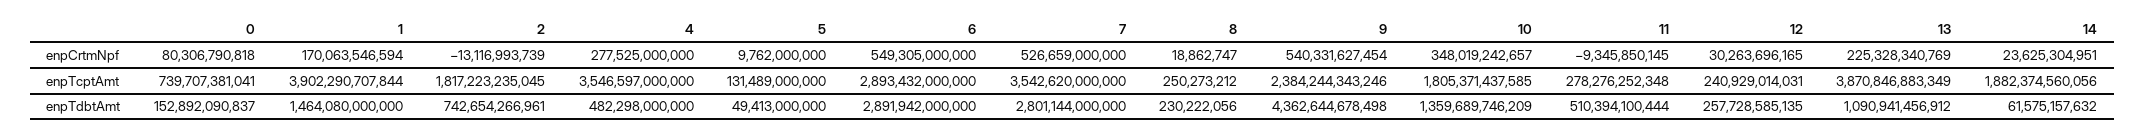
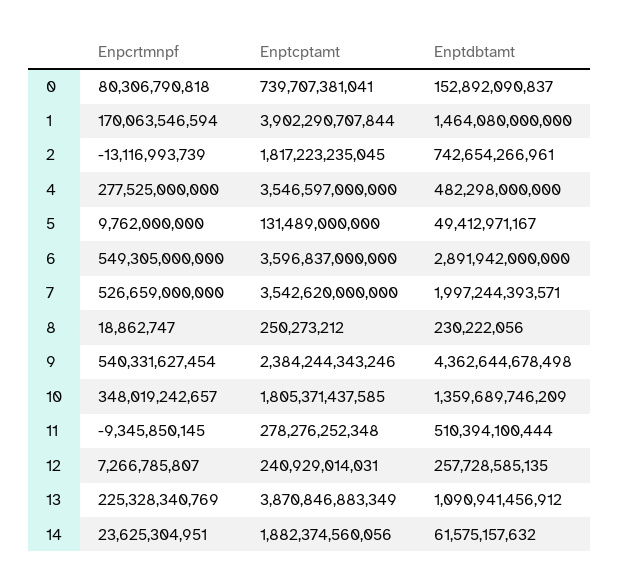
  {
    "0": {
      "enpCrtmNpf": 80306790818,
      "enpTcptAmt": 739707381041,
      "enpTdbtAmt": 152892090837
    },
    "1": {
      "enpCrtmNpf": 170063546594,
      "enpTcptAmt": 3902290707844,
      "enpTdbtAmt": 1464080000000
    },
    "2": {
      "enpCrtmNpf": -13116993739,
      "enpTcptAmt": 1817223235045,
      "enpTdbtAmt": 742654266961
    },
    "4": {
      "enpCrtmNpf": 277525000000,
      "enpTcptAmt": 3546597000000,
      "enpTdbtAmt": 482298000000
    },
    "5": {
      "enpCrtmNpf": 9762000000,
      "enpTcptAmt": 131489000000,
-     "enpTdbtAmt": 49413000000
+     "enpTdbtAmt": 49412971167
    },
    "6": {
      "enpCrtmNpf": 549305000000,
-     "enpTcptAmt": 2893432000000,
+     "enpTcptAmt": 3596837000000,
      "enpTdbtAmt": 2891942000000
    },
    "7": {
      "enpCrtmNpf": 526659000000,
      "enpTcptAmt": 3542620000000,
-     "enpTdbtAmt": 2801144000000
+     "enpTdbtAmt": 1997244393571
    },
    "8": {
      "enpCrtmNpf": 18862747,
      "enpTcptAmt": 250273212,
      "enpTdbtAmt": 230222056
    },
    "9": {
      "enpCrtmNpf": 540331627454,
      "enpTcptAmt": 2384244343246,
      "enpTdbtAmt": 4362644678498
    },
    "10": {
      "enpCrtmNpf": 348019242657,
      "enpTcptAmt": 1805371437585,
      "enpTdbtAmt": 1359689746209
    },
    "11": {
      "enpCrtmNpf": -9345850145,
      "enpTcptAmt": 278276252348,
      "enpTdbtAmt": 510394100444
    },
    "12": {
-     "enpCrtmNpf": 30263696165,
+     "enpCrtmNpf": 7266785807,
      "enpTcptAmt": 240929014031,
      "enpTdbtAmt": 257728585135
    },
    "13": {
      "enpCrtmNpf": 225328340769,
      "enpTcptAmt": 3870846883349,
      "enpTdbtAmt": 1090941456912
    },
    "14": {
      "enpCrtmNpf": 23625304951,
      "enpTcptAmt": 1882374560056,
      "enpTdbtAmt": 61575157632
    }
  }

